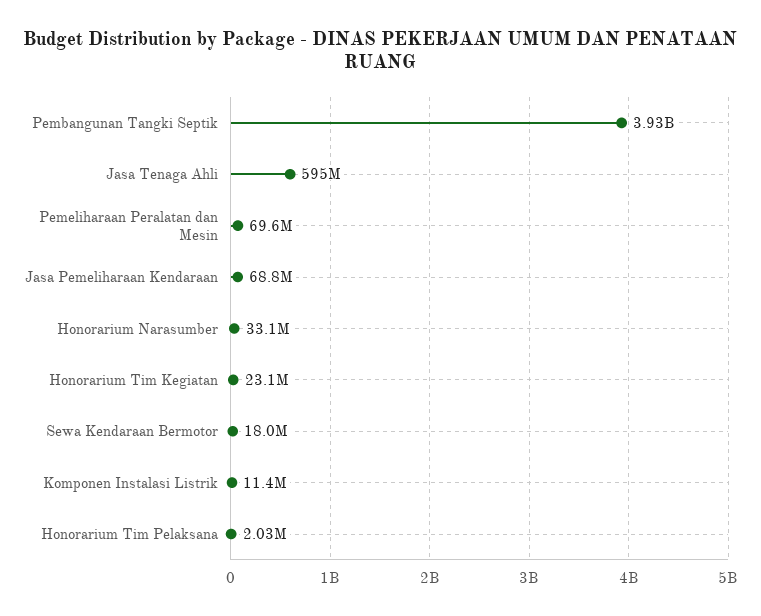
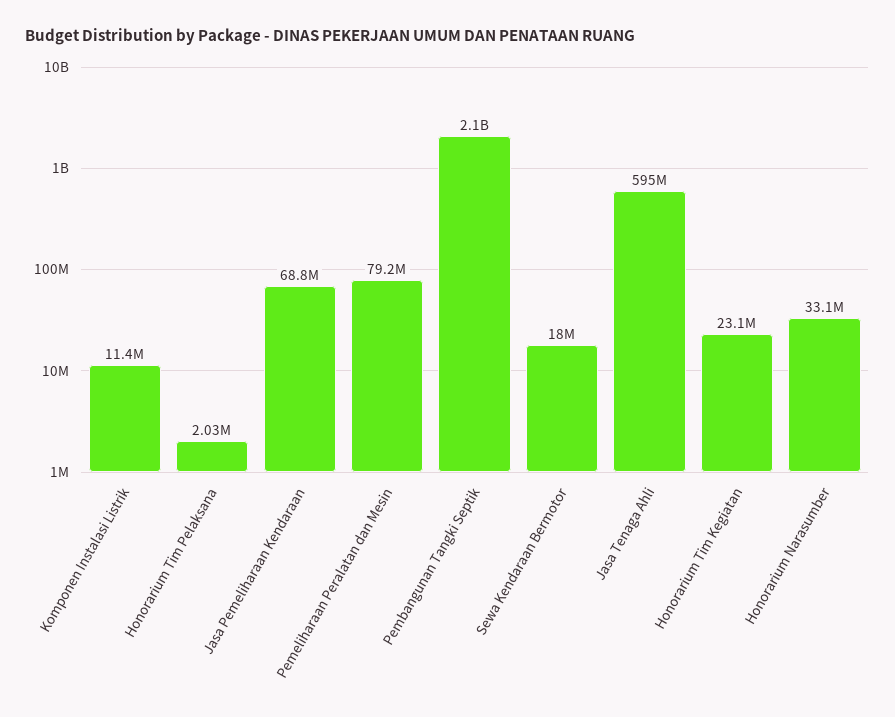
  {
-   "Pembangunan Tangki Septik": 3930000000,
+   "Pembangunan Tangki Septik": 2100000000,
    "Jasa Tenaga Ahli": 595000000,
-   "Pemeliharaan Peralatan dan Mesin": 69600000,
+   "Pemeliharaan Peralatan dan Mesin": 79200000,
    "Jasa Pemeliharaan Kendaraan": 68800000,
    "Honorarium Narasumber": 33100000,
    "Honorarium Tim Kegiatan": 23100000,
    "Sewa Kendaraan Bermotor": 18000000,
    "Komponen Instalasi Listrik": 11400000,
    "Honorarium Tim Pelaksana": 2030000
  }

